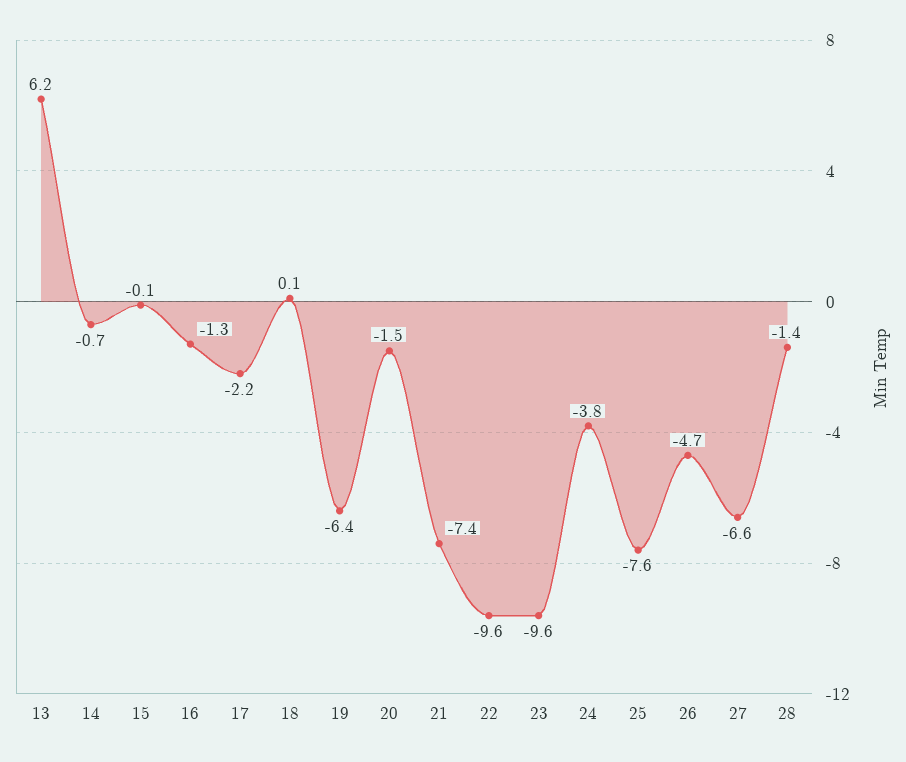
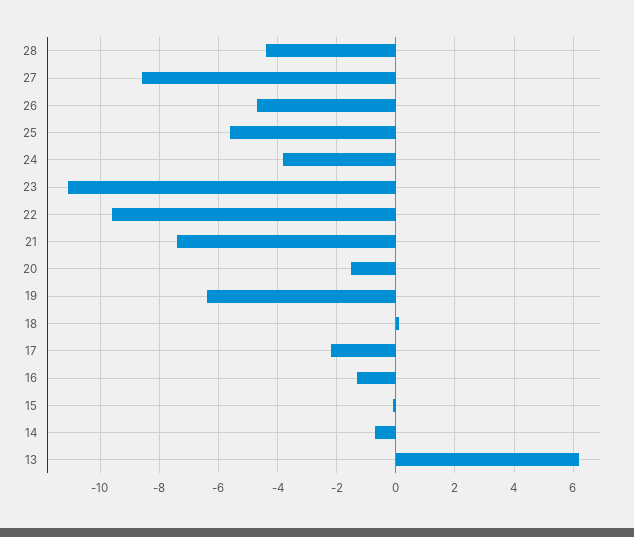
  {
    "13": 6.2,
    "14": -0.7,
    "15": -0.1,
    "16": -1.3,
    "17": -2.2,
    "18": 0.1,
    "19": -6.4,
    "20": -1.5,
    "21": -7.4,
    "22": -9.6,
-   "23": -9.6,
+   "23": -11,
    "24": -3.8,
-   "25": -7.6,
+   "25": -5.5,
    "26": -4.7,
-   "27": -6.6,
+   "27": -8.5,
-   "28": -1.4
+   "28": -4.5
  }

